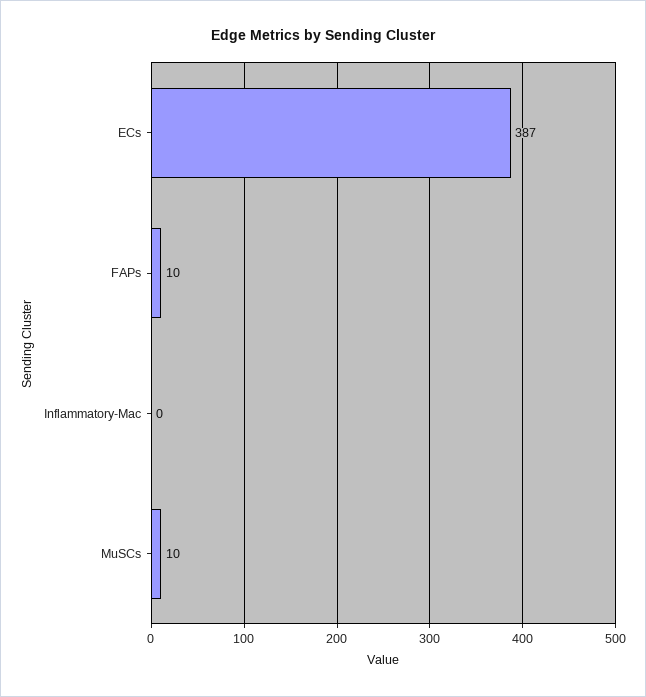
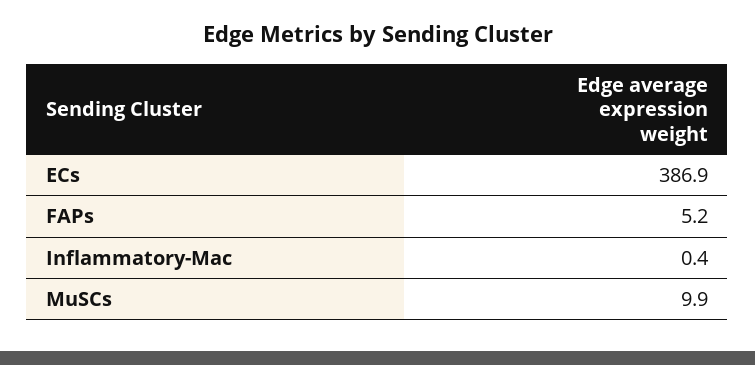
  {
    "ECs": 386.9,
-   "FAPs": 10,
+   "FAPs": 5.2,
    "Inflammatory-Mac": 0.4,
    "MuSCs": 9.9
  }

